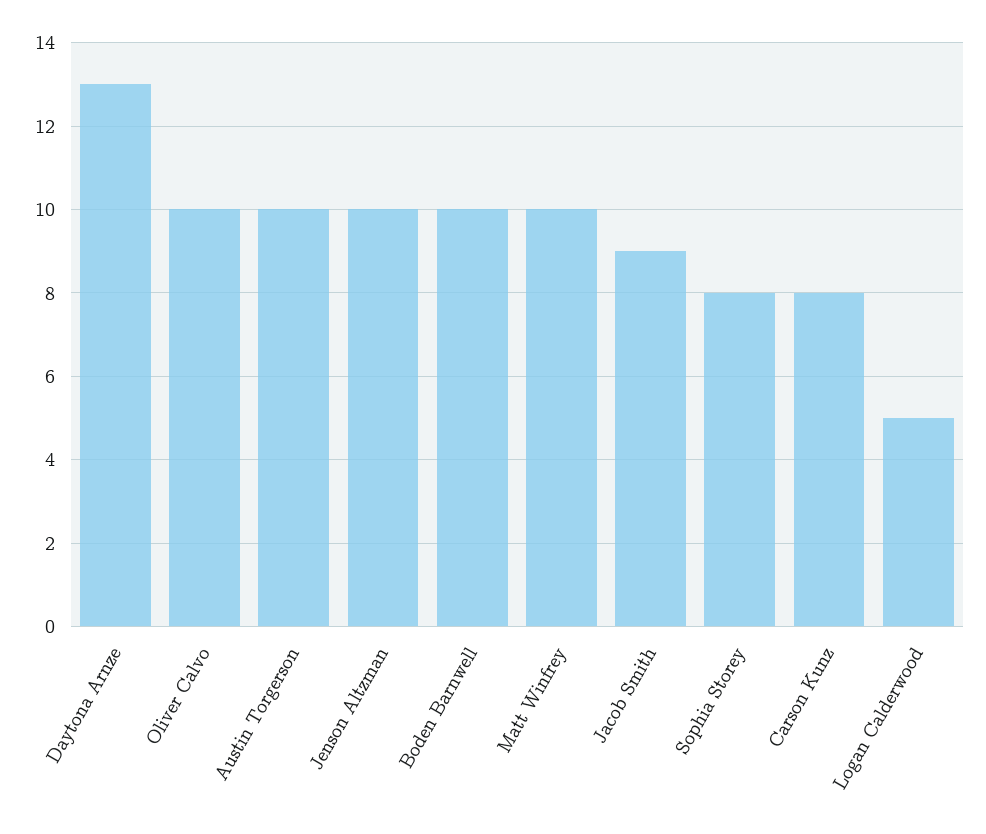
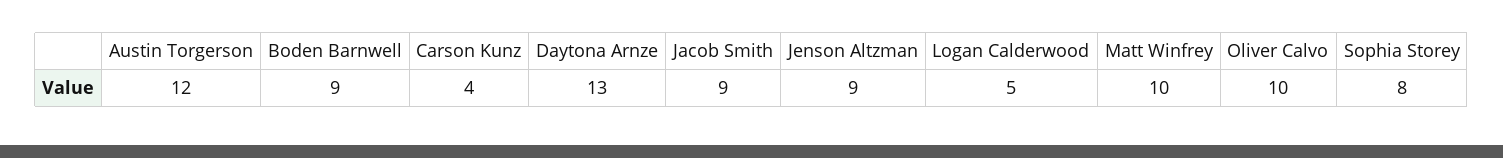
  {
    "Daytona Arnze": 13,
    "Oliver Calvo": 10,
-   "Austin Torgerson": 10,
+   "Austin Torgerson": 12,
-   "Jenson Altzman": 10,
+   "Jenson Altzman": 9,
-   "Boden Barnwell": 10,
+   "Boden Barnwell": 9,
    "Matt Winfrey": 10,
    "Jacob Smith": 9,
    "Sophia Storey": 8,
-   "Carson Kunz": 8,
+   "Carson Kunz": 4,
    "Logan Calderwood": 5
  }

